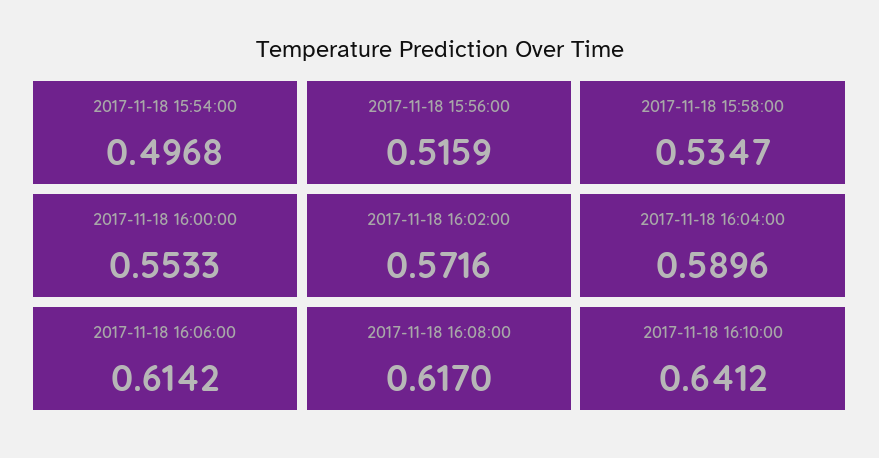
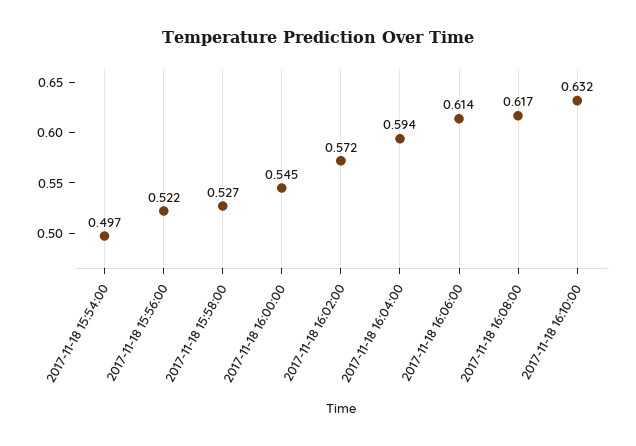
  {
    "2017-11-18 15:54:00": 0.4968,
-   "2017-11-18 15:56:00": 0.5159,
+   "2017-11-18 15:56:00": 0.522,
-   "2017-11-18 15:58:00": 0.5347,
+   "2017-11-18 15:58:00": 0.527,
-   "2017-11-18 16:00:00": 0.5533,
+   "2017-11-18 16:00:00": 0.545,
    "2017-11-18 16:02:00": 0.5716,
-   "2017-11-18 16:04:00": 0.5896,
+   "2017-11-18 16:04:00": 0.594,
    "2017-11-18 16:06:00": 0.6142,
    "2017-11-18 16:08:00": 0.617,
-   "2017-11-18 16:10:00": 0.6412
+   "2017-11-18 16:10:00": 0.632
  }

